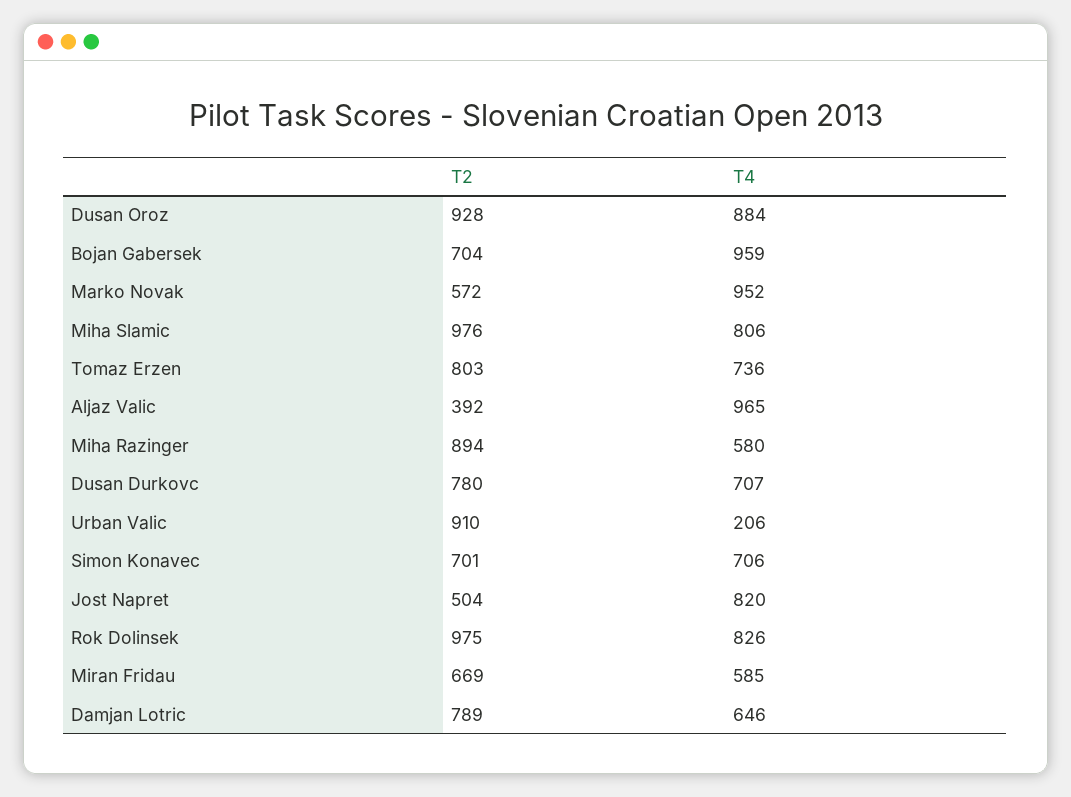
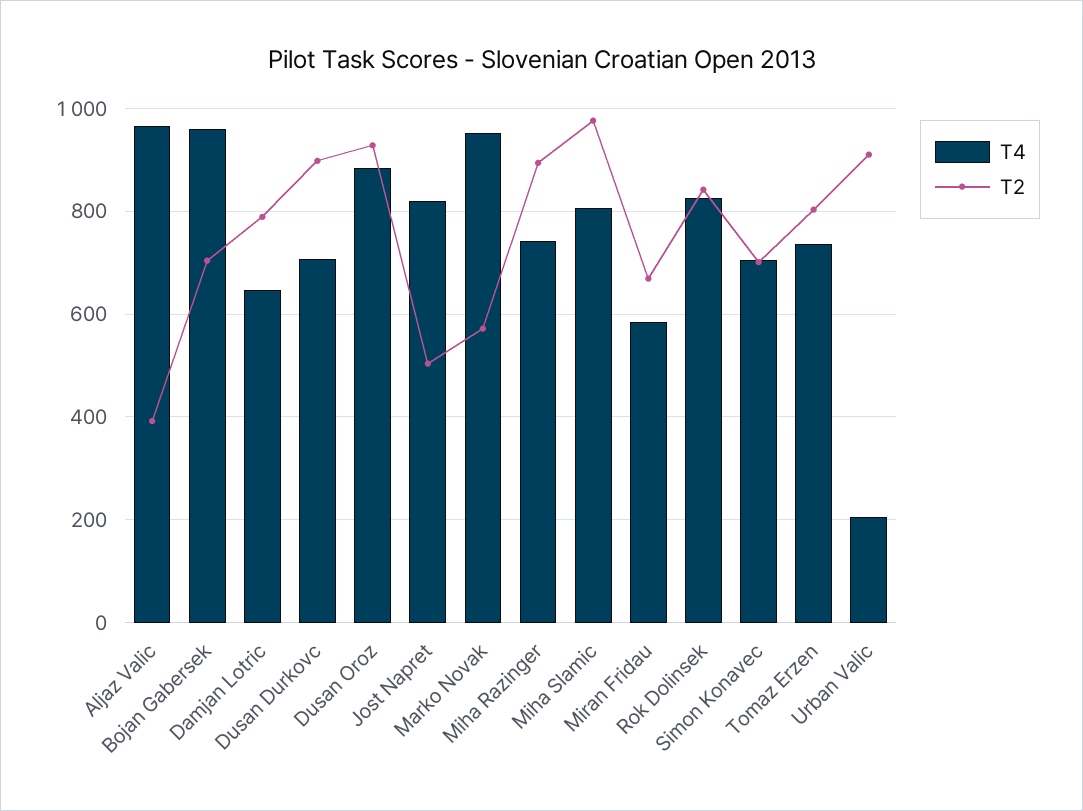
  {
    "T2": {
      "Dusan Oroz": 928,
      "Bojan Gabersek": 704,
      "Marko Novak": 572,
      "Miha Slamic": 976,
      "Tomaz Erzen": 803,
      "Aljaz Valic": 392,
      "Miha Razinger": 894,
-     "Dusan Durkovc": 780,
+     "Dusan Durkovc": 900,
      "Urban Valic": 910,
      "Simon Konavec": 701,
      "Jost Napret": 504,
-     "Rok Dolinsek": 975,
+     "Rok Dolinsek": 840,
      "Miran Fridau": 669,
      "Damjan Lotric": 789
    },
    "T4": {
      "Dusan Oroz": 884,
      "Bojan Gabersek": 959,
      "Marko Novak": 952,
      "Miha Slamic": 806,
      "Tomaz Erzen": 736,
      "Aljaz Valic": 965,
-     "Miha Razinger": 580,
+     "Miha Razinger": 740,
      "Dusan Durkovc": 707,
      "Urban Valic": 206,
      "Simon Konavec": 706,
      "Jost Napret": 820,
      "Rok Dolinsek": 826,
      "Miran Fridau": 585,
      "Damjan Lotric": 646
    }
  }

